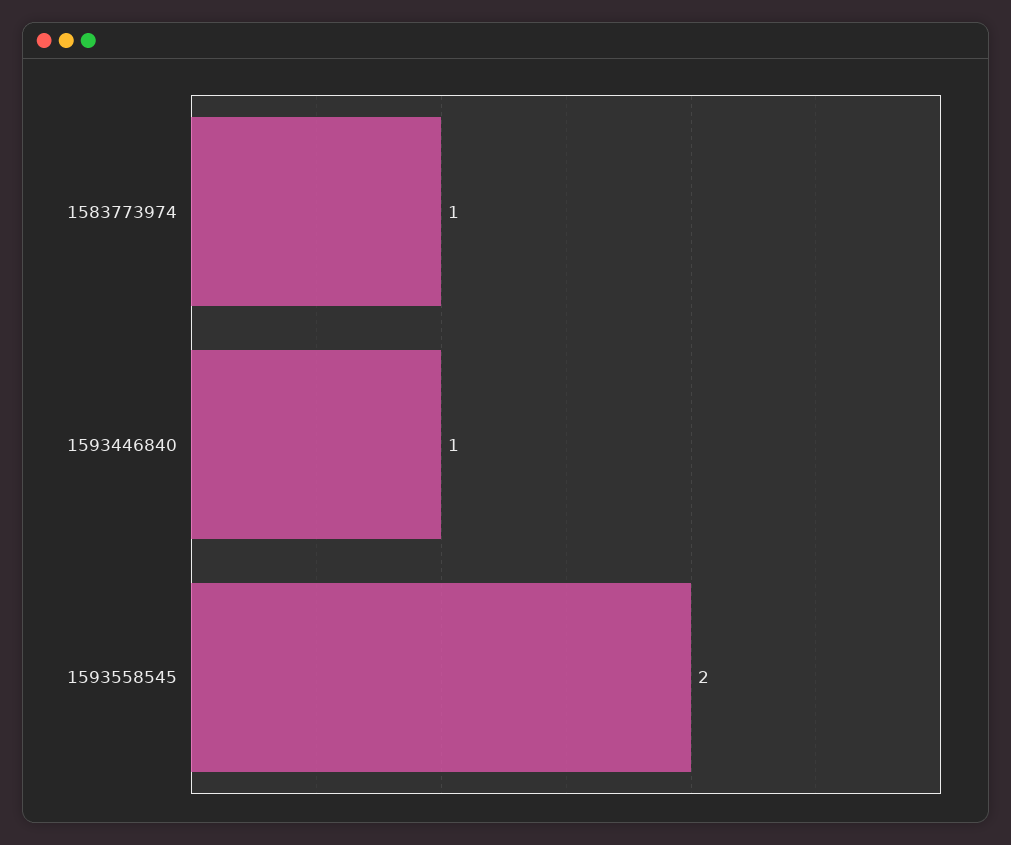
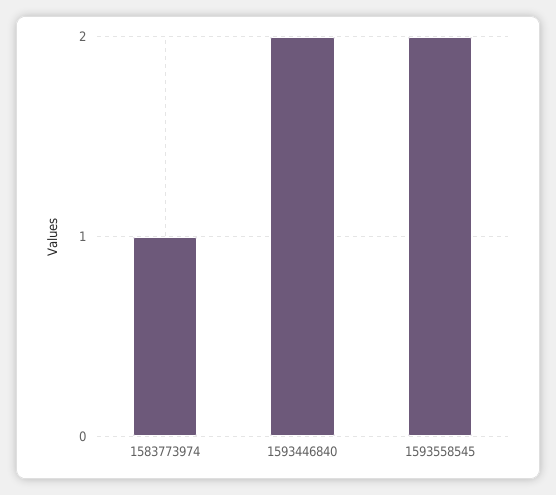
  {
    "1583773974": 1,
-   "1593446840": 1,
+   "1593446840": 2,
    "1593558545": 2
  }

